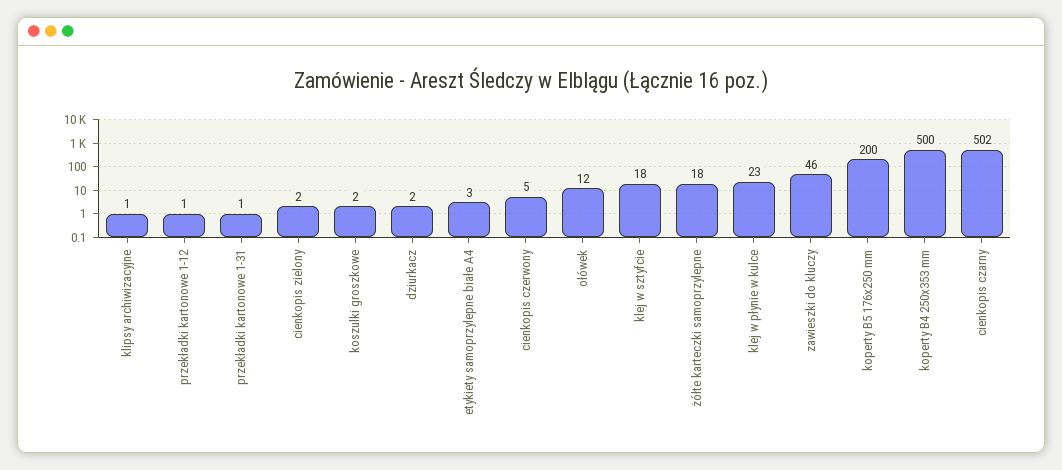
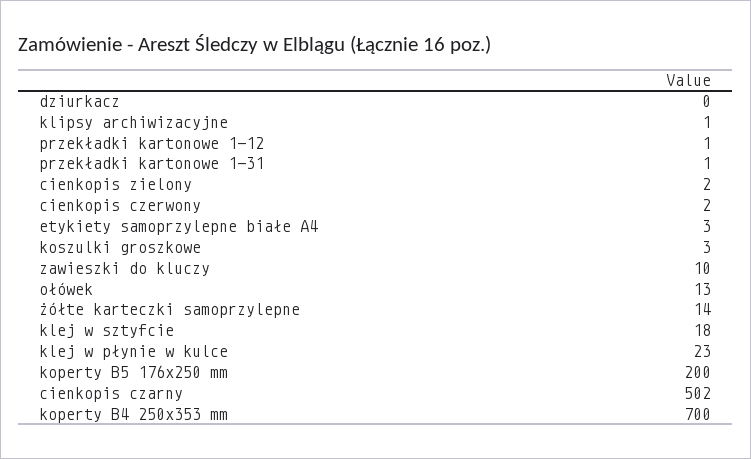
  {
    "klipsy archiwizacyjne": 1,
    "przekładki kartonowe 1-12": 1,
    "przekładki kartonowe 1-31": 1,
    "cienkopis zielony": 2,
-   "koszulki groszkowe": 2,
+   "koszulki groszkowe": 3,
-   "dziurkacz": 2,
+   "dziurkacz": 0,
    "etykiety samoprzylepne białe A4": 3,
-   "cienkopis czerwony": 5,
+   "cienkopis czerwony": 2,
-   "ołówek": 12,
+   "ołówek": 13,
    "klej w sztyfcie": 18,
-   "żółte karteczki samoprzylepne": 18,
+   "żółte karteczki samoprzylepne": 14,
    "klej w płynie w kulce": 23,
-   "zawieszki do kluczy": 46,
+   "zawieszki do kluczy": 10,
    "koperty B5 176x250 mm": 200,
-   "koperty B4 250x353 mm": 500,
+   "koperty B4 250x353 mm": 700,
    "cienkopis czarny": 502
  }

